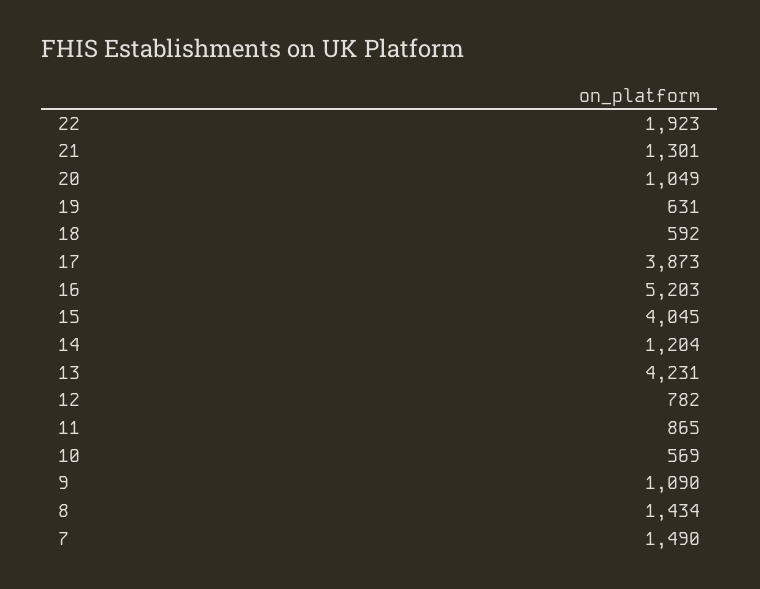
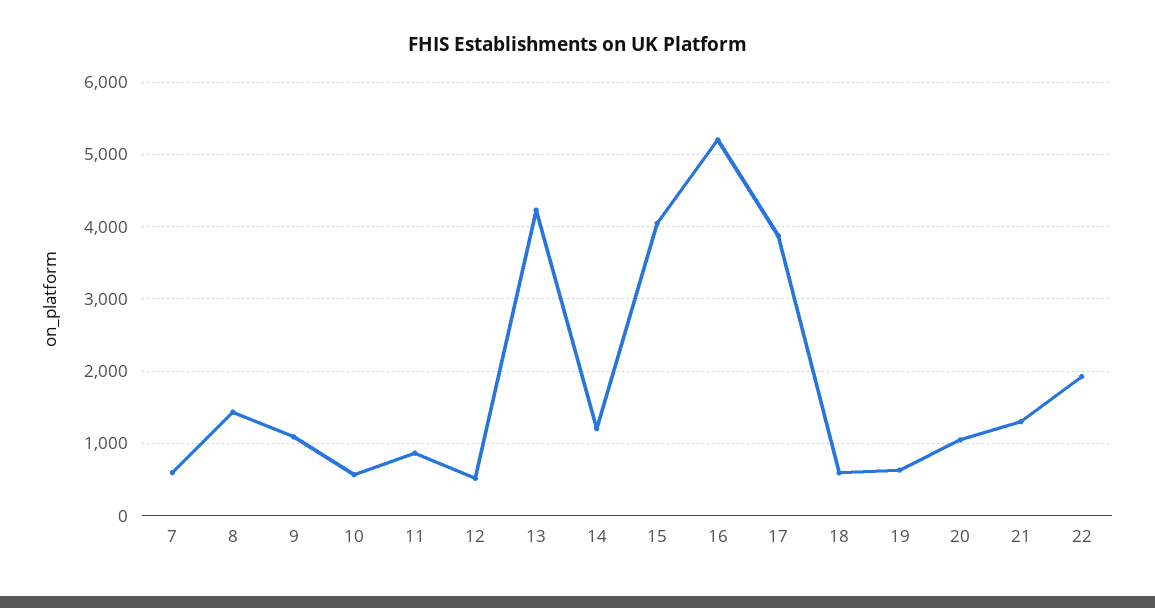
  {
    "22": 1923,
    "21": 1301,
    "20": 1049,
    "19": 631,
    "18": 592,
    "17": 3873,
    "16": 5203,
    "15": 4045,
    "14": 1204,
    "13": 4231,
-   "12": 782,
+   "12": 500,
    "11": 865,
    "10": 569,
    "9": 1090,
    "8": 1434,
-   "7": 1490
+   "7": 600
  }

